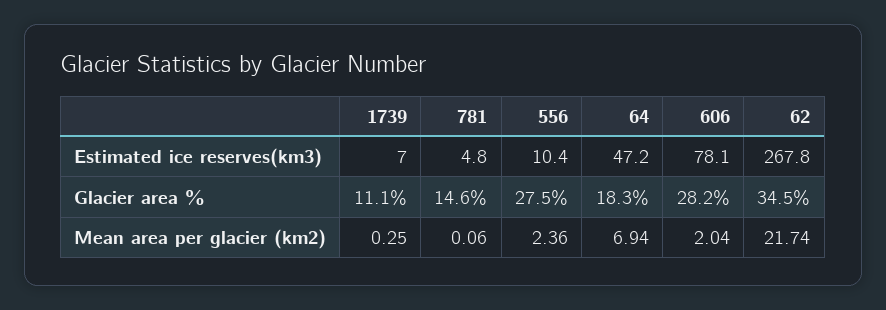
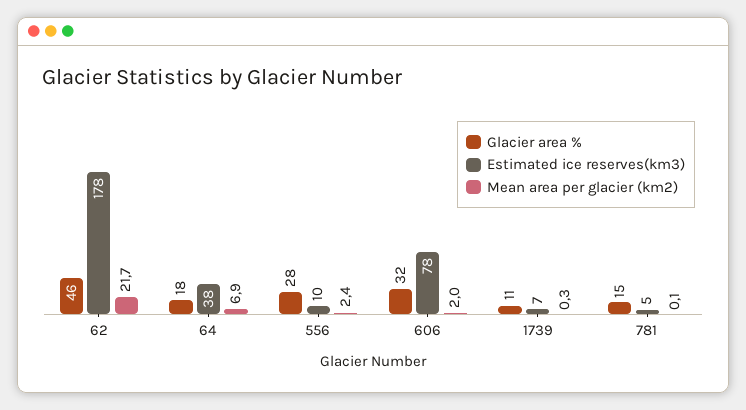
  {
    "Estimated ice reserves(km3)": {
      "1739": 7,
      "781": 4.8,
      "556": 10.4,
-     "64": 47.2,
+     "64": 38,
      "606": 78.1,
-     "62": 267.8
+     "62": 178
    },
    "Glacier area %": {
      "1739": 11.1,
      "781": 14.6,
      "556": 27.5,
      "64": 18.3,
-     "606": 28.2,
+     "606": 32,
-     "62": 34.5
+     "62": 46
    },
    "Mean area per glacier (km2)": {
      "1739": 0.25,
      "781": 0.06,
      "556": 2.36,
      "64": 6.94,
      "606": 2.04,
      "62": 21.74
    }
  }

